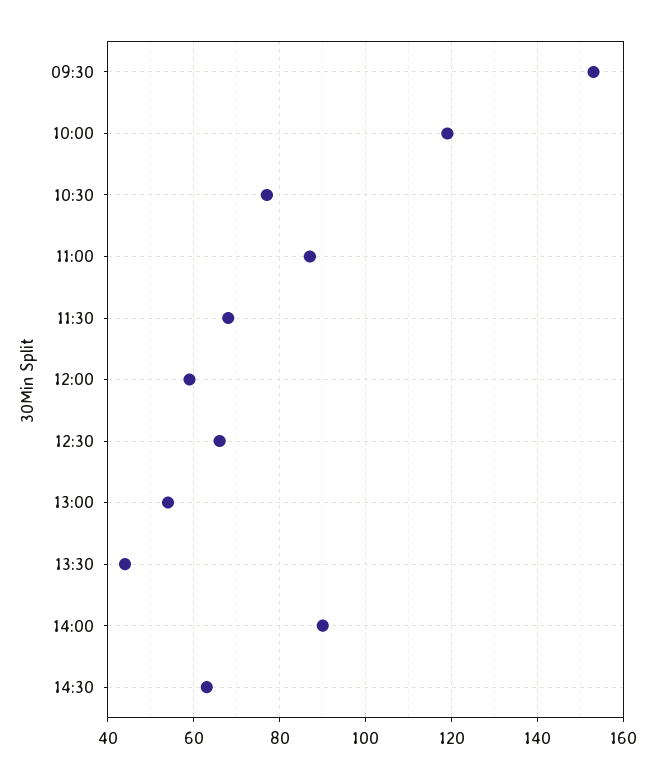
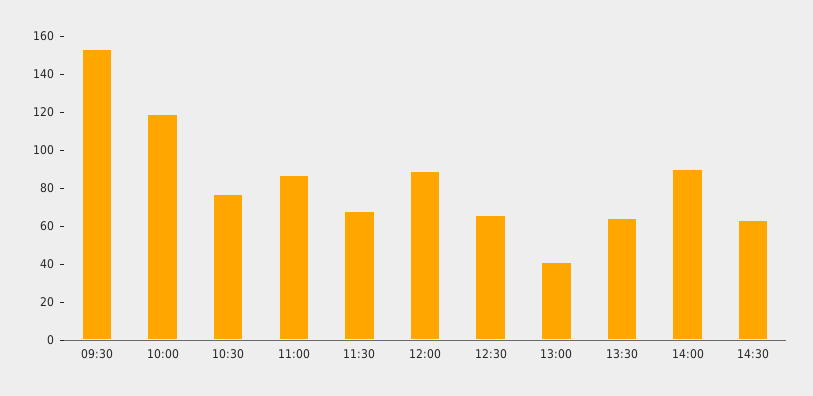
  {
    "09:30": 155,
    "10:00": 120,
    "10:30": 75,
    "11:00": 85,
    "11:30": 70,
-   "12:00": 60,
+   "12:00": 90,
    "12:30": 65,
-   "13:00": 55,
+   "13:00": 40,
-   "13:30": 45,
+   "13:30": 65,
    "14:00": 90,
    "14:30": 65
  }

